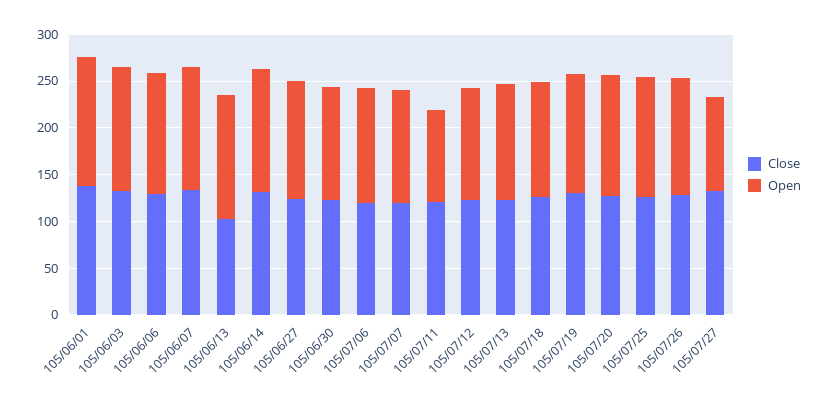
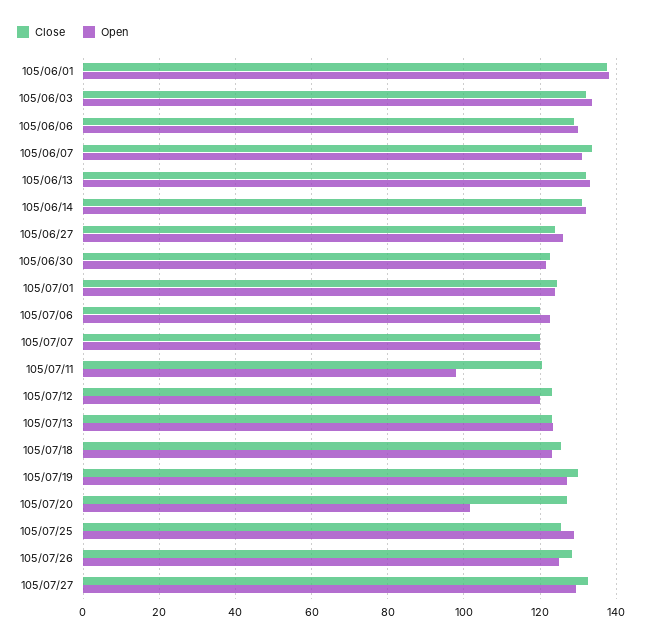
  {
    "Close": {
      "105/06/01": 138,
      "105/06/03": 132,
      "105/06/06": 130,
      "105/06/07": 134,
-     "105/06/13": 100,
+     "105/06/13": 132,
      "105/06/14": 132,
      "105/06/27": 124,
      "105/06/30": 122,
      "105/07/06": 120,
      "105/07/07": 120,
      "105/07/11": 120,
      "105/07/12": 124,
      "105/07/13": 124,
      "105/07/18": 126,
      "105/07/19": 130,
      "105/07/20": 128,
      "105/07/25": 126,
      "105/07/26": 128,
-     "105/07/27": 132
+     "105/07/27": 132,
+     "105/07/01": 124
    },
    "Open": {
      "105/06/01": 138,
      "105/06/03": 134,
      "105/06/06": 130,
      "105/06/07": 132,
      "105/06/13": 134,
      "105/06/14": 132,
      "105/06/27": 126,
      "105/06/30": 122,
      "105/07/06": 122,
      "105/07/07": 120,
      "105/07/11": 98,
      "105/07/12": 120,
      "105/07/13": 124,
      "105/07/18": 124,
      "105/07/19": 128,
-     "105/07/20": 130,
+     "105/07/20": 102,
      "105/07/25": 130,
      "105/07/26": 126,
-     "105/07/27": 100
+     "105/07/27": 130,
+     "105/07/01": 124
    }
  }

